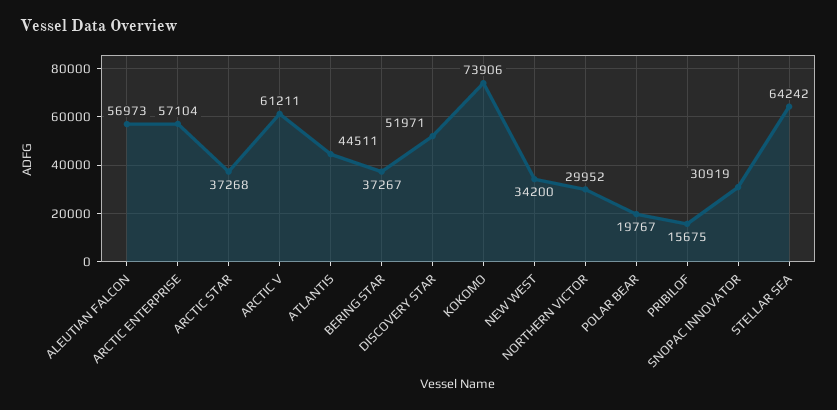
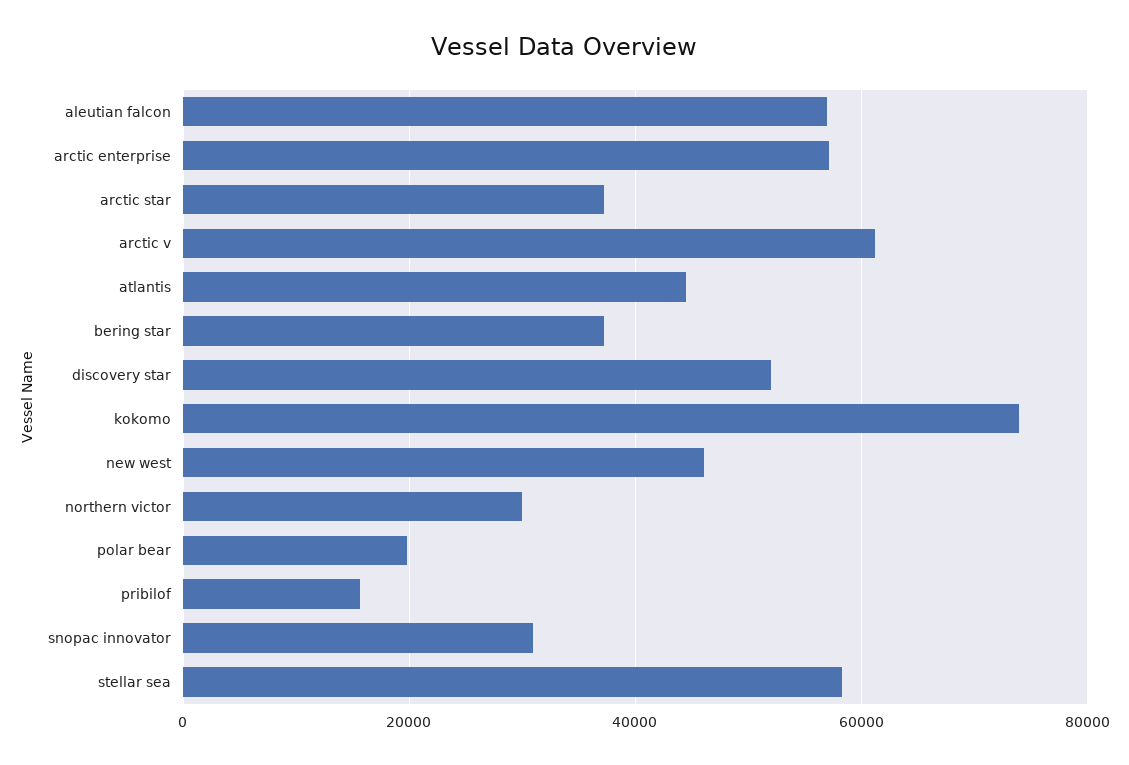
  {
    "ALEUTIAN FALCON": 56973,
    "ARCTIC ENTERPRISE": 57104,
    "ARCTIC STAR": 37268,
    "ARCTIC V": 61211,
    "ATLANTIS": 44511,
    "BERING STAR": 37267,
    "DISCOVERY STAR": 51971,
    "KOKOMO": 73906,
-   "NEW WEST": 34200,
+   "NEW WEST": 46000,
    "NORTHERN VICTOR": 29952,
    "POLAR BEAR": 19767,
    "PRIBILOF": 15675,
    "SNOPAC INNOVATOR": 30919,
-   "STELLAR SEA": 64242
+   "STELLAR SEA": 58000
  }

